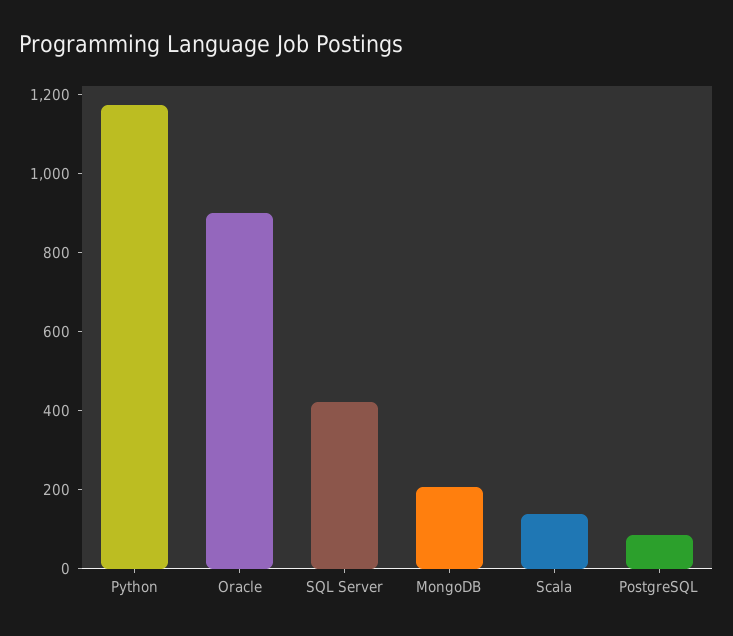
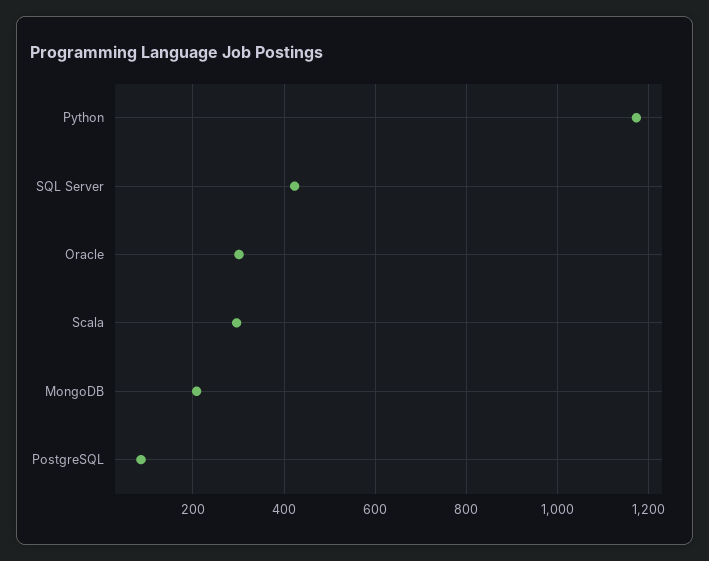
  {
    "Python": 1180,
-   "Oracle": 900,
+   "Oracle": 300,
    "SQL Server": 420,
    "MongoDB": 200,
-   "Scala": 150,
+   "Scala": 300,
    "PostgreSQL": 80
  }

